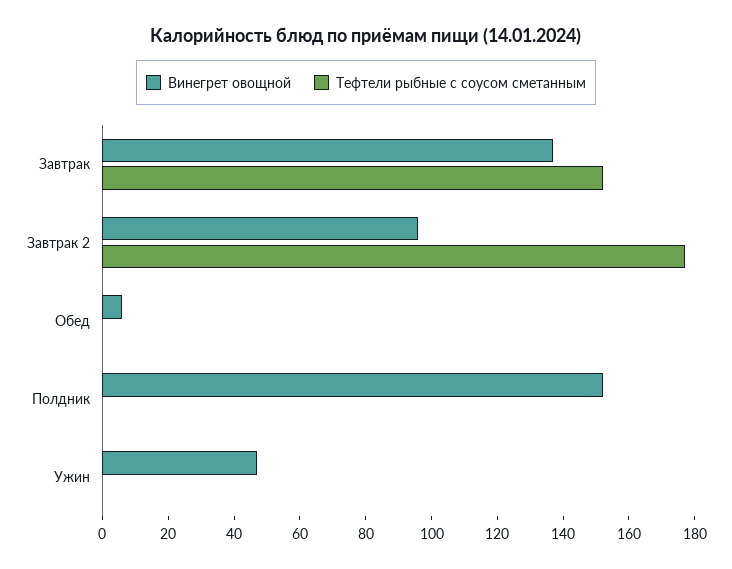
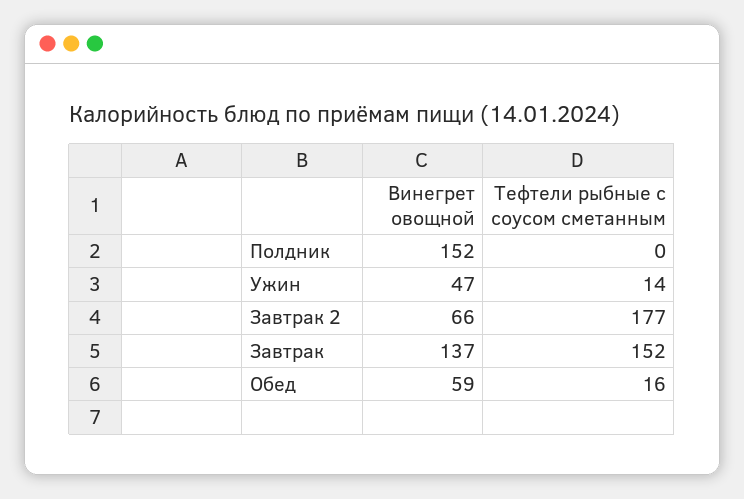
  {
    "Винегрет овощной": {
      "Завтрак": 137,
-     "Завтрак 2": 95,
+     "Завтрак 2": 66,
-     "Обед": 5,
+     "Обед": 59,
      "Полдник": 152,
      "Ужин": 47
    },
    "Тефтели рыбные с соусом сметанным": {
      "Завтрак": 152,
      "Завтрак 2": 177,
-     "Обед": 0,
+     "Обед": 16,
      "Полдник": 0,
-     "Ужин": 0
+     "Ужин": 14
    }
  }

